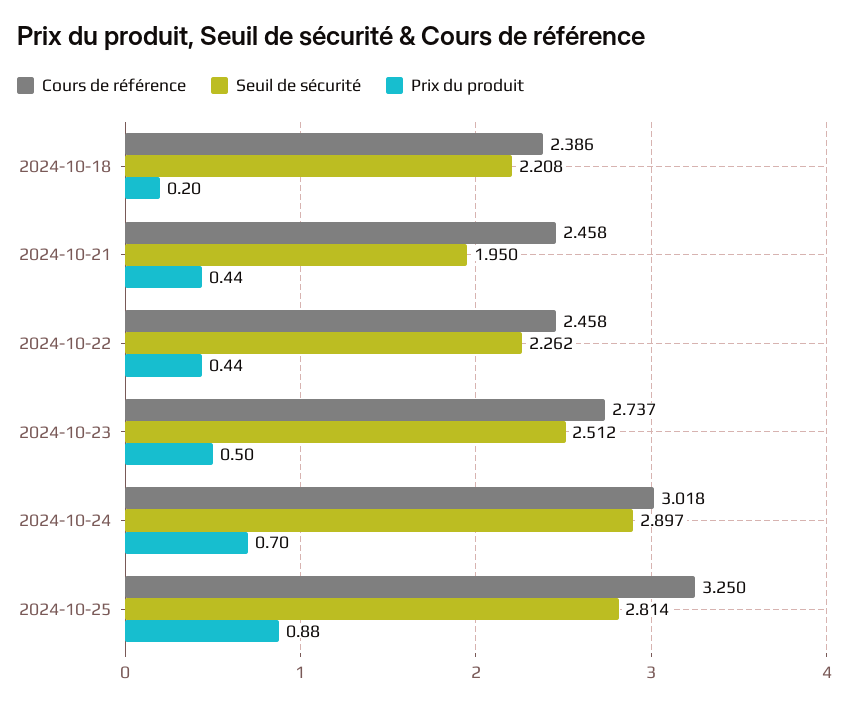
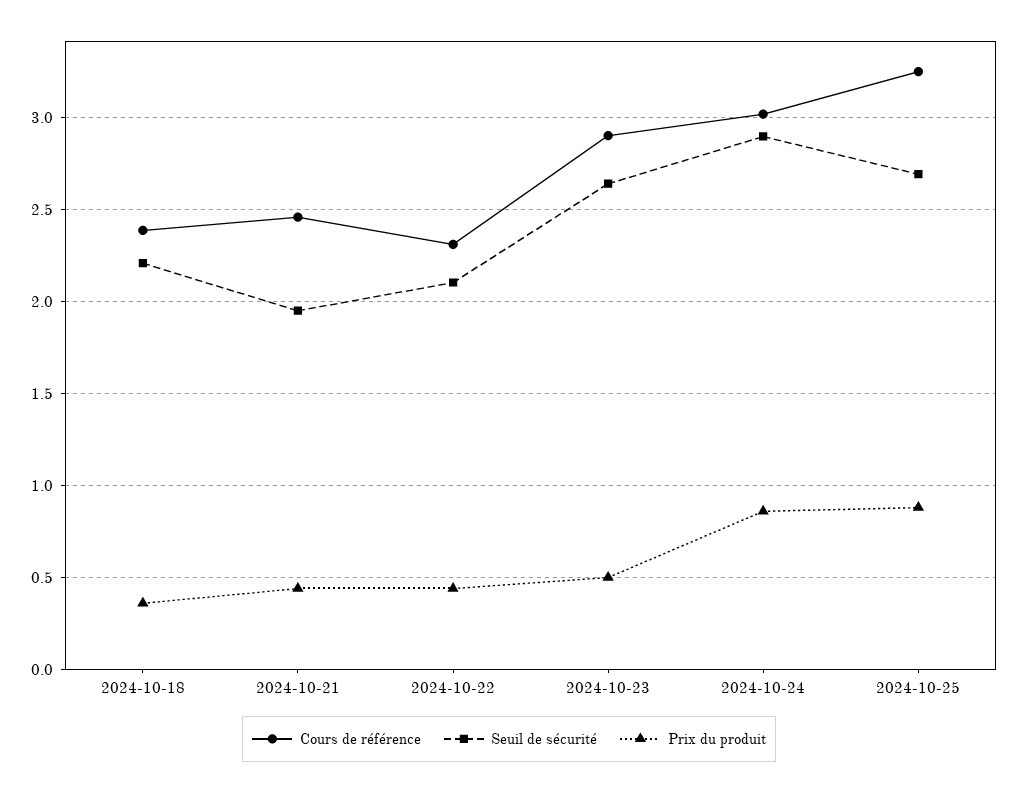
  {
    "Cours de référence": {
      "2024-10-18": 2.386,
      "2024-10-21": 2.458,
-     "2024-10-22": 2.458,
+     "2024-10-22": 2.3,
-     "2024-10-23": 2.737,
+     "2024-10-23": 2.9,
      "2024-10-24": 3.018,
      "2024-10-25": 3.25
    },
    "Seuil de sécurité": {
      "2024-10-18": 2.208,
      "2024-10-21": 1.95,
-     "2024-10-22": 2.262,
+     "2024-10-22": 2.1,
-     "2024-10-23": 2.512,
+     "2024-10-23": 2.65,
      "2024-10-24": 2.897,
-     "2024-10-25": 2.814
+     "2024-10-25": 2.7
    },
    "Prix du produit": {
-     "2024-10-18": 0.2,
+     "2024-10-18": 0.35,
      "2024-10-21": 0.44,
      "2024-10-22": 0.44,
      "2024-10-23": 0.5,
-     "2024-10-24": 0.7,
+     "2024-10-24": 0.85,
      "2024-10-25": 0.88
    }
  }

